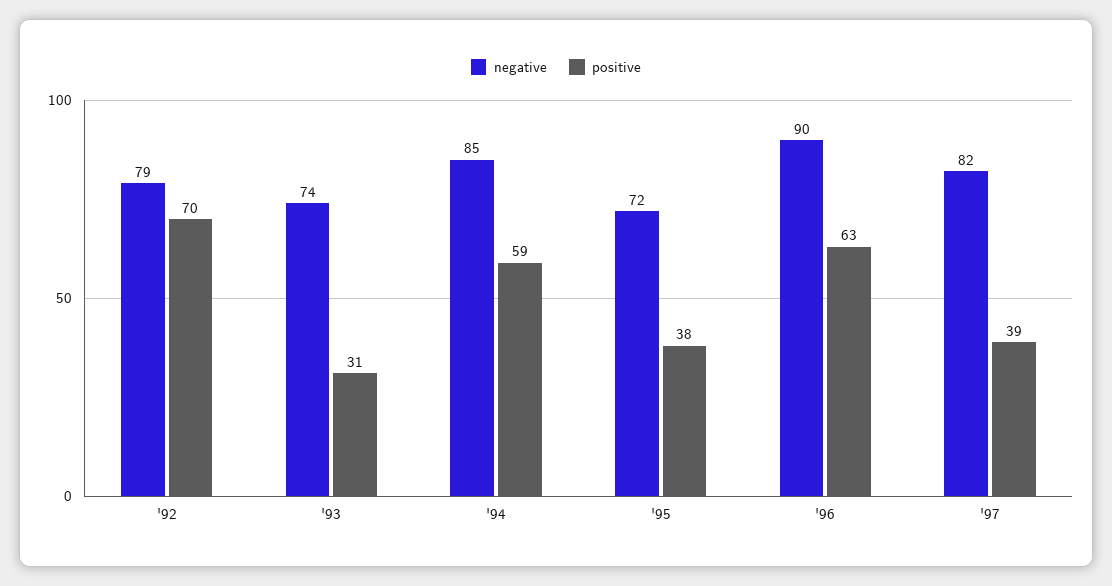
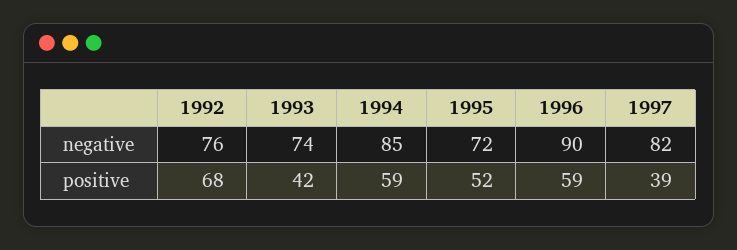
  {
    "negative": {
-     "'92": 79,
+     "'92": 76,
      "'93": 74,
      "'94": 85,
      "'95": 72,
      "'96": 90,
      "'97": 82
    },
    "positive": {
-     "'92": 70,
+     "'92": 68,
-     "'93": 31,
+     "'93": 42,
      "'94": 59,
-     "'95": 38,
+     "'95": 52,
-     "'96": 63,
+     "'96": 59,
      "'97": 39
    }
  }

